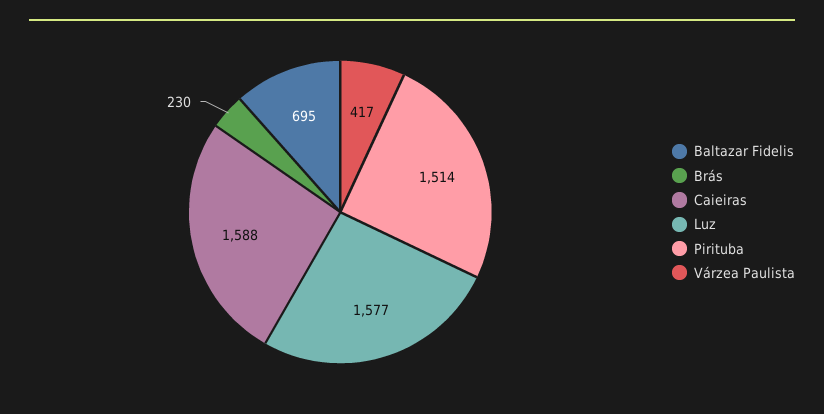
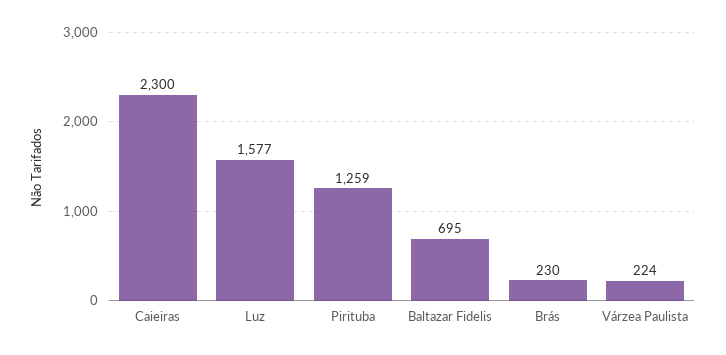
  {
    "Baltazar Fidelis": 695,
    "Brás": 230,
-   "Caieiras": 1588,
+   "Caieiras": 2300,
    "Luz": 1577,
-   "Pirituba": 1514,
+   "Pirituba": 1259,
-   "Várzea Paulista": 417
+   "Várzea Paulista": 224
  }

